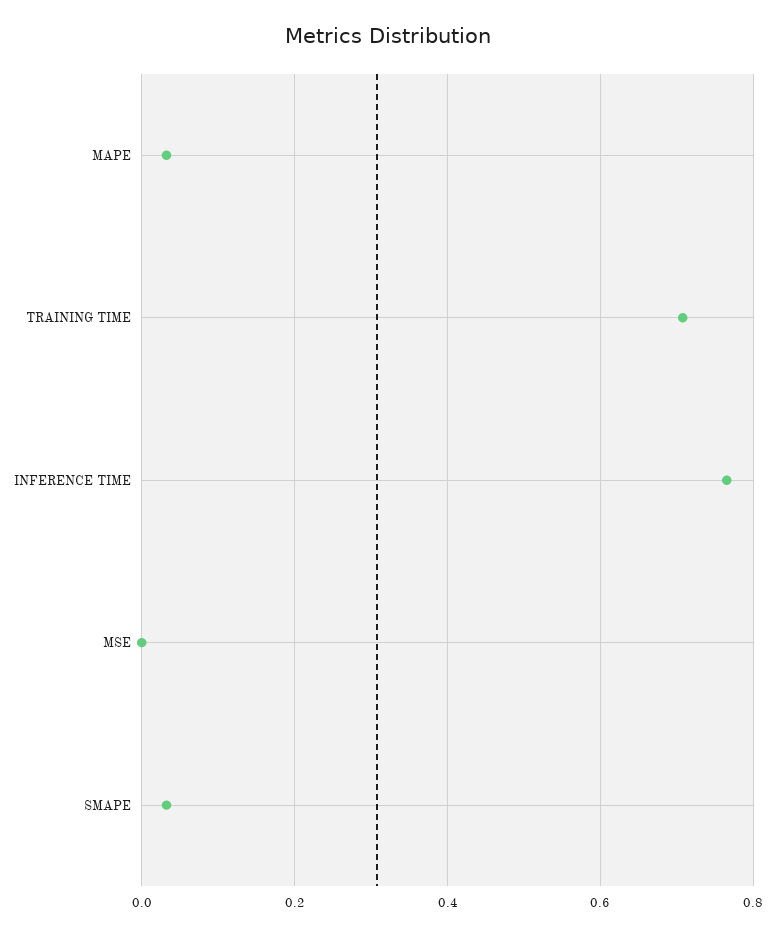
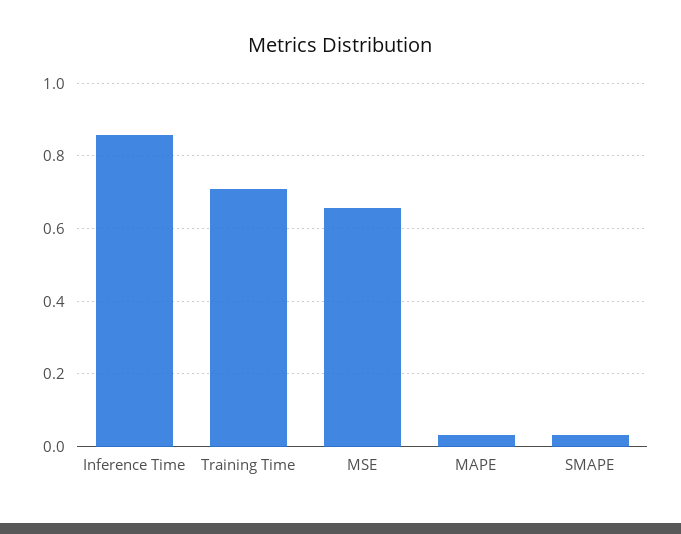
  {
    "MAPE": 0.04,
    "TRAINING TIME": 0.7,
-   "INFERENCE TIME": 0.76,
+   "INFERENCE TIME": 0.86,
-   "MSE": 0,
+   "MSE": 0.66,
    "SMAPE": 0.04
  }

